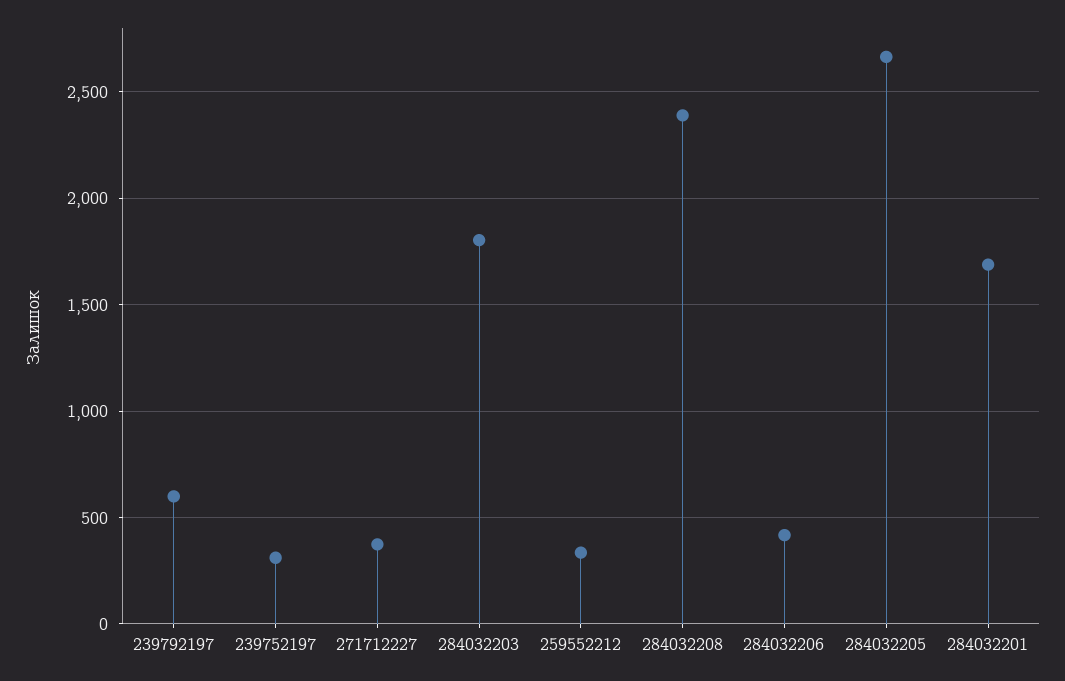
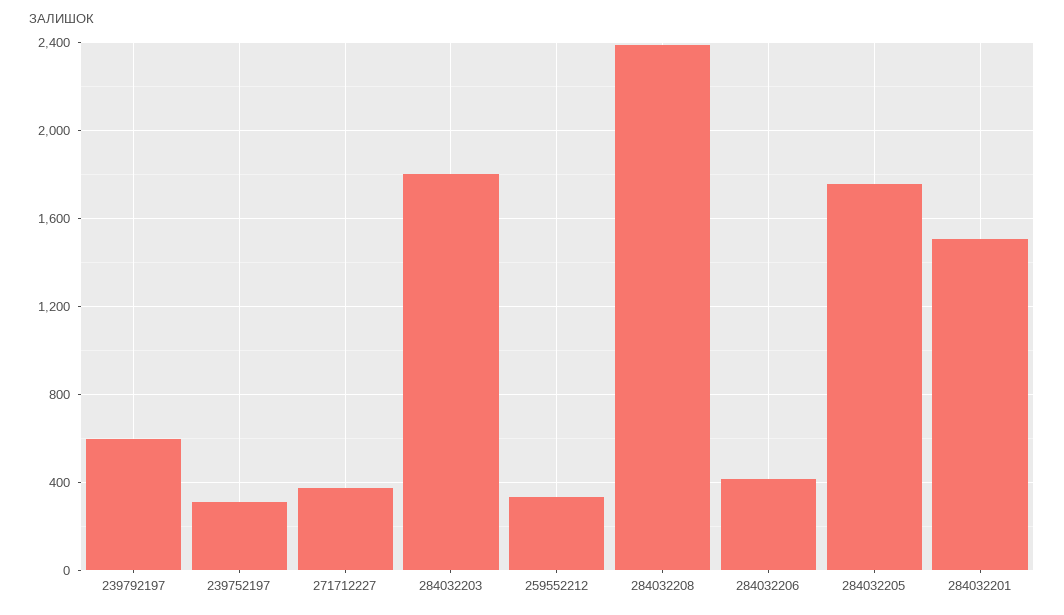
  {
    "239792197": 600,
    "239752197": 300,
    "271712227": 350,
    "284032203": 1800,
    "259552212": 350,
    "284032208": 2400,
    "284032206": 400,
-   "284032205": 2650,
+   "284032205": 1750,
-   "284032201": 1700
+   "284032201": 1500
  }

